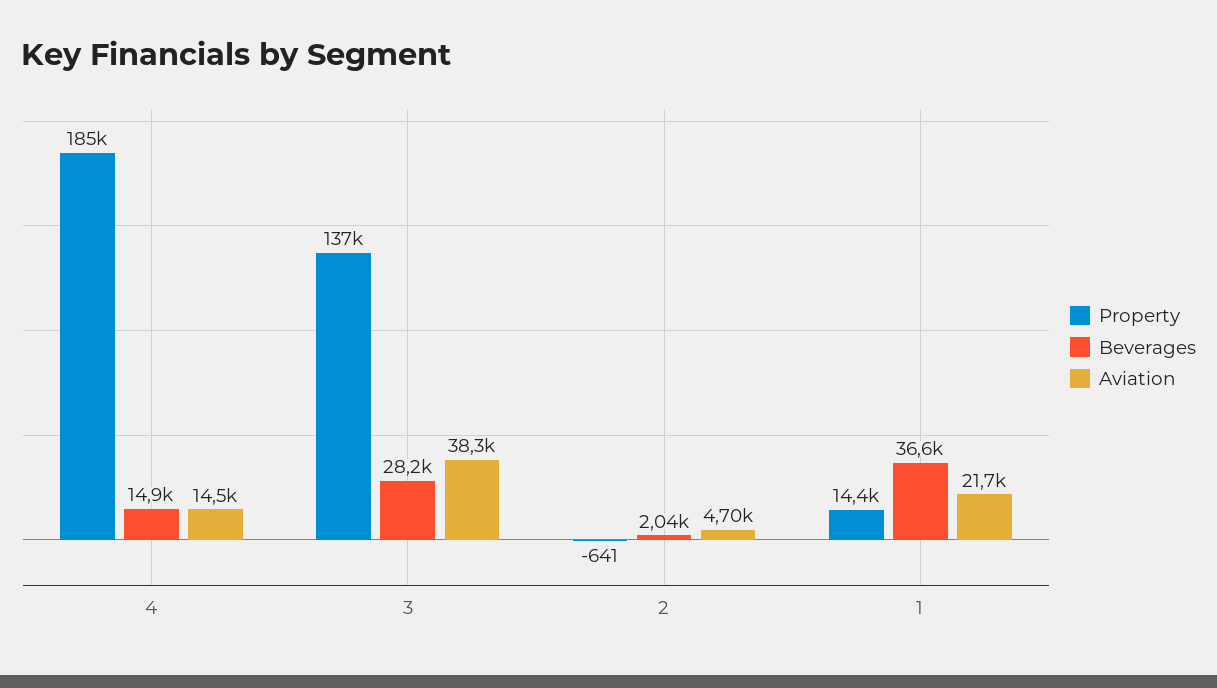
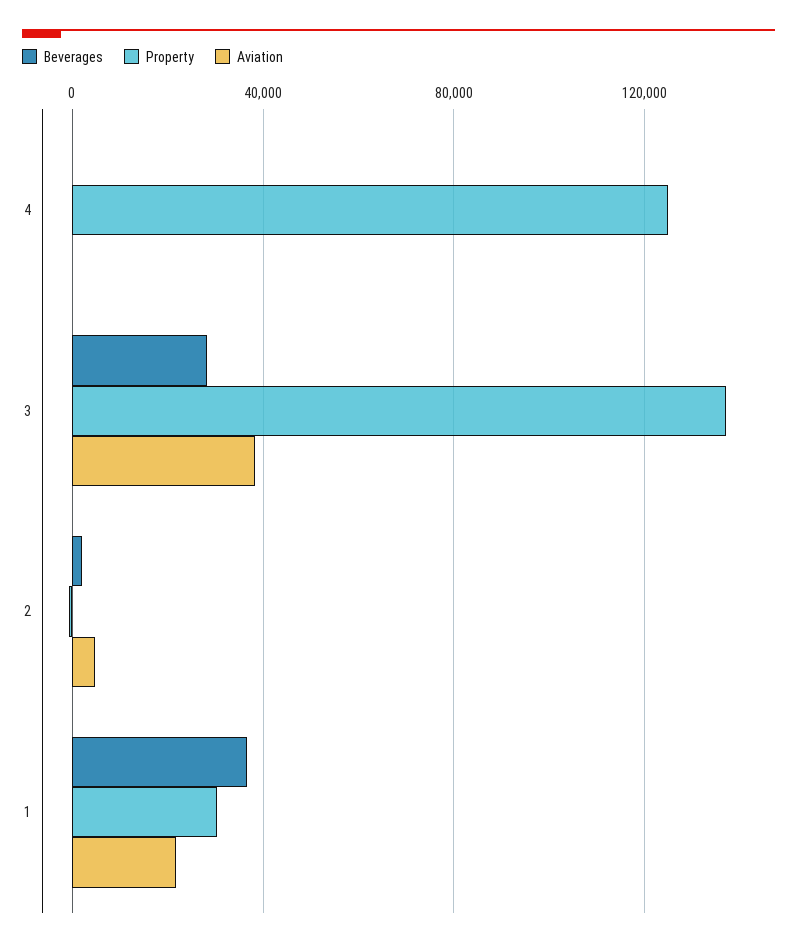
  {
    "Property": {
-     "4": 185000,
+     "4": 125000,
      "3": 137000,
      "2": -641,
-     "1": 14400
+     "1": 30000
    },
    "Beverages": {
-     "4": 14900,
+     "4": 0,
      "3": 28200,
      "2": 2040,
      "1": 36600
    },
    "Aviation": {
-     "4": 14500,
+     "4": 0,
      "3": 38300,
      "2": 4700,
      "1": 21700
    }
  }

